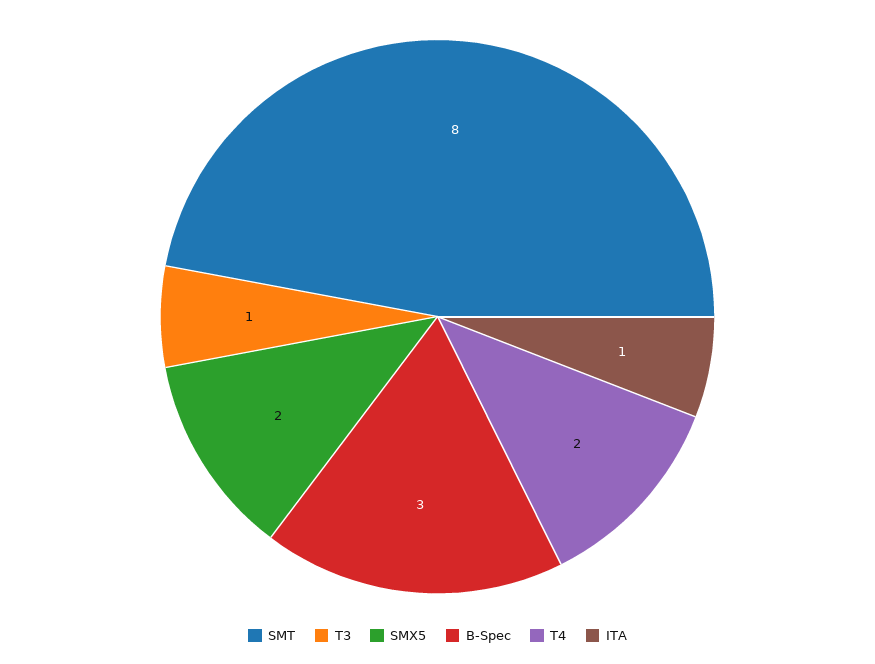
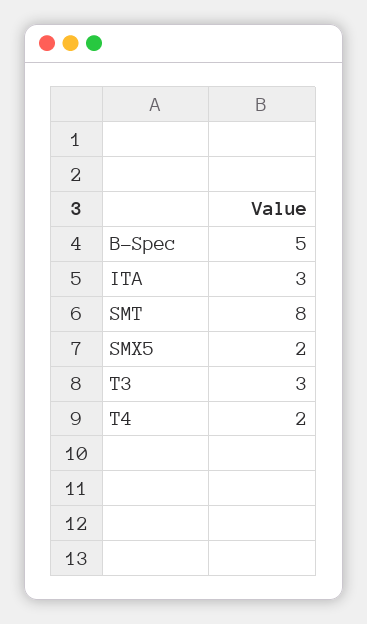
  {
    "SMT": 8,
-   "T3": 1,
+   "T3": 3,
    "SMX5": 2,
-   "B-Spec": 3,
+   "B-Spec": 5,
    "T4": 2,
-   "ITA": 1
+   "ITA": 3
  }

